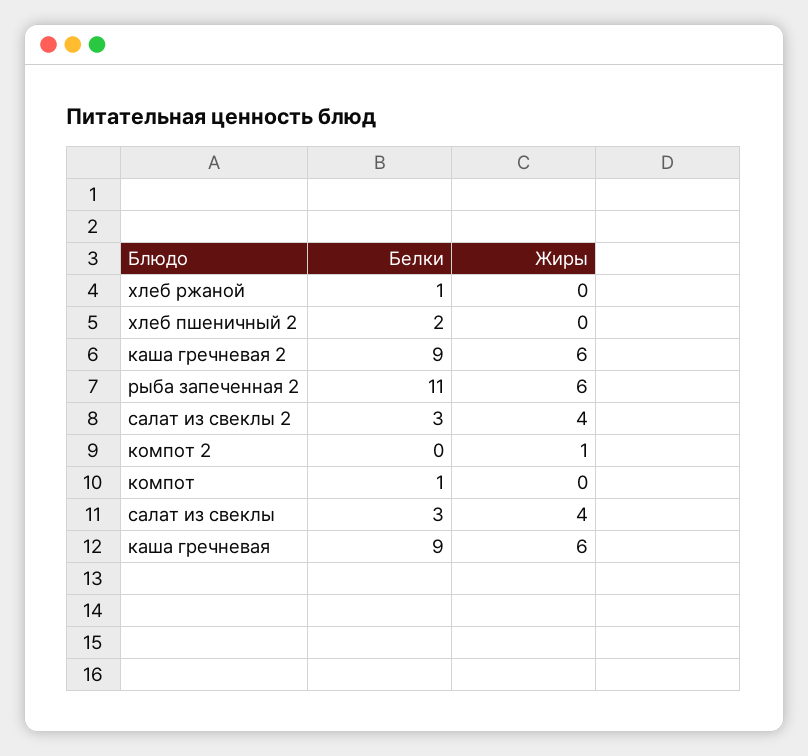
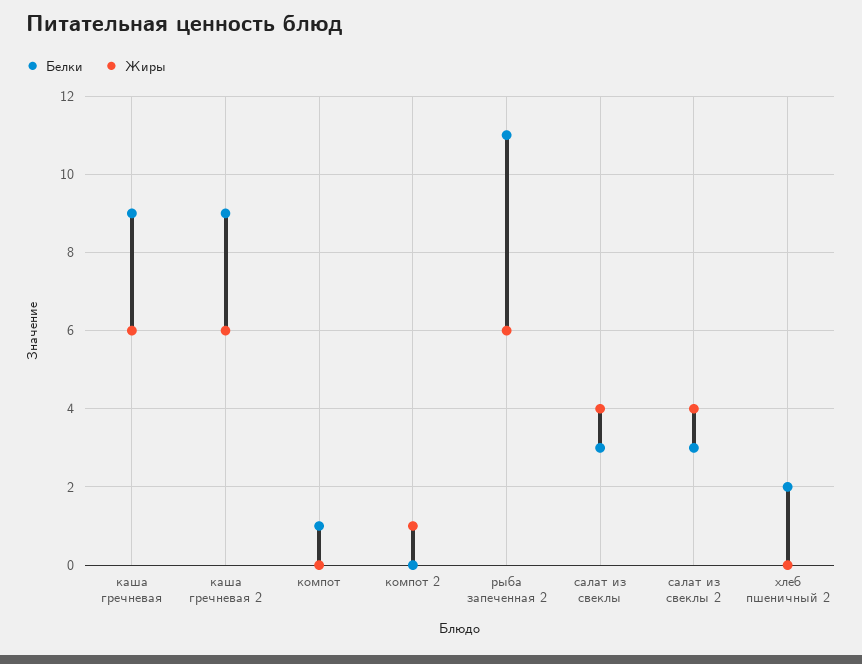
  {
    "Белки": {
-     "хлеб ржаной": 1,
      "хлеб пшеничный 2": 2,
      "каша гречневая 2": 9,
      "рыба запеченная 2": 11,
      "салат из свеклы 2": 3,
      "компот 2": 0,
      "компот": 1,
      "салат из свеклы": 3,
      "каша гречневая": 9
    },
    "Жиры": {
-     "хлеб ржаной": 0,
      "хлеб пшеничный 2": 0,
      "каша гречневая 2": 6,
      "рыба запеченная 2": 6,
      "салат из свеклы 2": 4,
      "компот 2": 1,
      "компот": 0,
      "салат из свеклы": 4,
      "каша гречневая": 6
    }
  }

